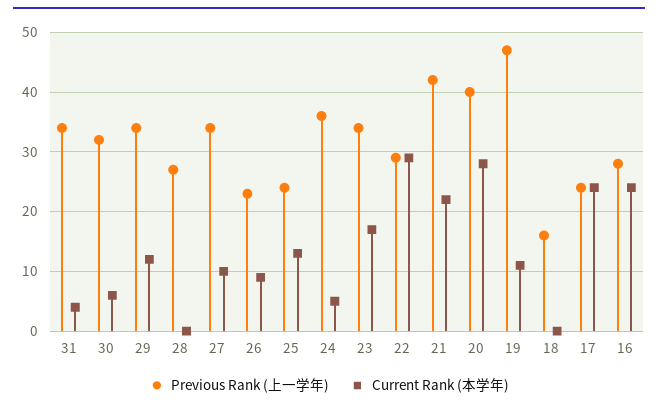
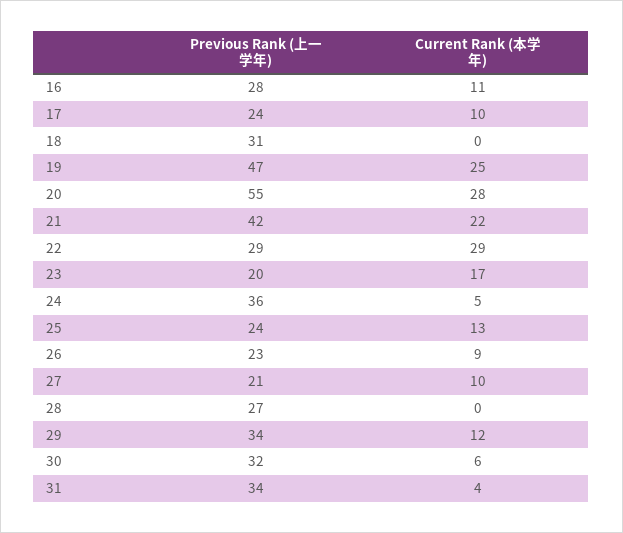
  {
    "Previous Rank (上一学年)": {
      "31": 34,
      "30": 32,
      "29": 34,
      "28": 27,
-     "27": 35,
+     "27": 21,
      "26": 23,
      "25": 24,
      "24": 36,
-     "23": 35,
+     "23": 20,
      "22": 29,
      "21": 42,
-     "20": 40,
+     "20": 55,
      "19": 47,
-     "18": 15,
+     "18": 31,
      "17": 24,
      "16": 28
    },
    "Current Rank (本学年)": {
      "31": 4,
      "30": 6,
      "29": 12,
      "28": 0,
      "27": 10,
      "26": 9,
      "25": 13,
      "24": 5,
      "23": 17,
      "22": 29,
      "21": 22,
      "20": 28,
-     "19": 10,
+     "19": 25,
      "18": 0,
-     "17": 25,
+     "17": 10,
-     "16": 25
+     "16": 11
    }
  }

